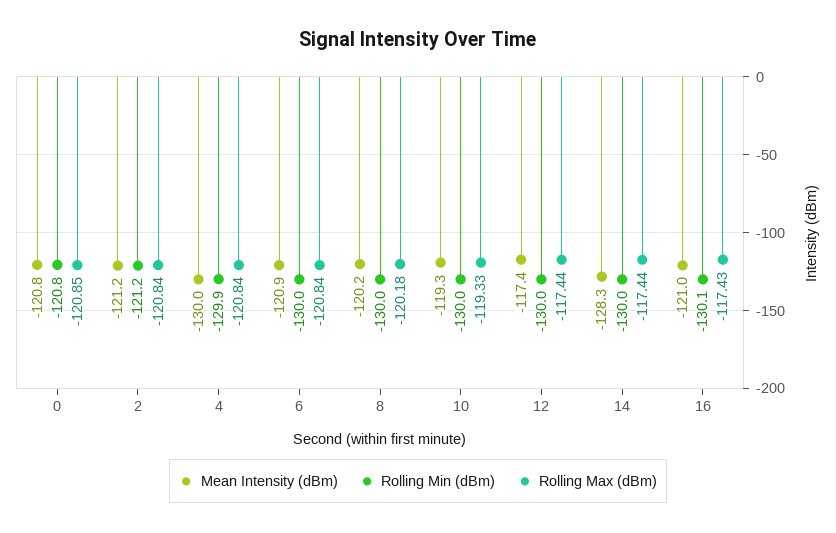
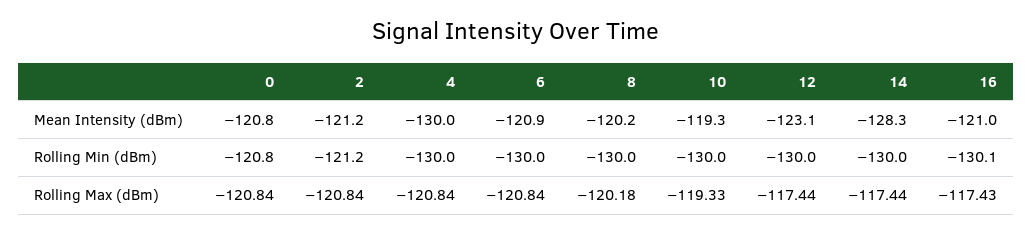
  {
    "Mean Intensity (dBm)": {
      "0": -120.8,
      "2": -121.2,
      "4": -130,
      "6": -120.9,
      "8": -120.2,
      "10": -119.3,
-     "12": -117.4,
+     "12": -123.1,
      "14": -128.3,
      "16": -121
    },
    "Rolling Min (dBm)": {
      "0": -120.8,
      "2": -121.2,
-     "4": -129.9,
+     "4": -130,
      "6": -130,
      "8": -130,
      "10": -130,
      "12": -130,
      "14": -130,
      "16": -130.1
    },
    "Rolling Max (dBm)": {
-     "0": -120.85,
+     "0": -120.84,
      "2": -120.84,
      "4": -120.84,
      "6": -120.84,
      "8": -120.18,
      "10": -119.33,
      "12": -117.44,
      "14": -117.44,
      "16": -117.43
    }
  }

